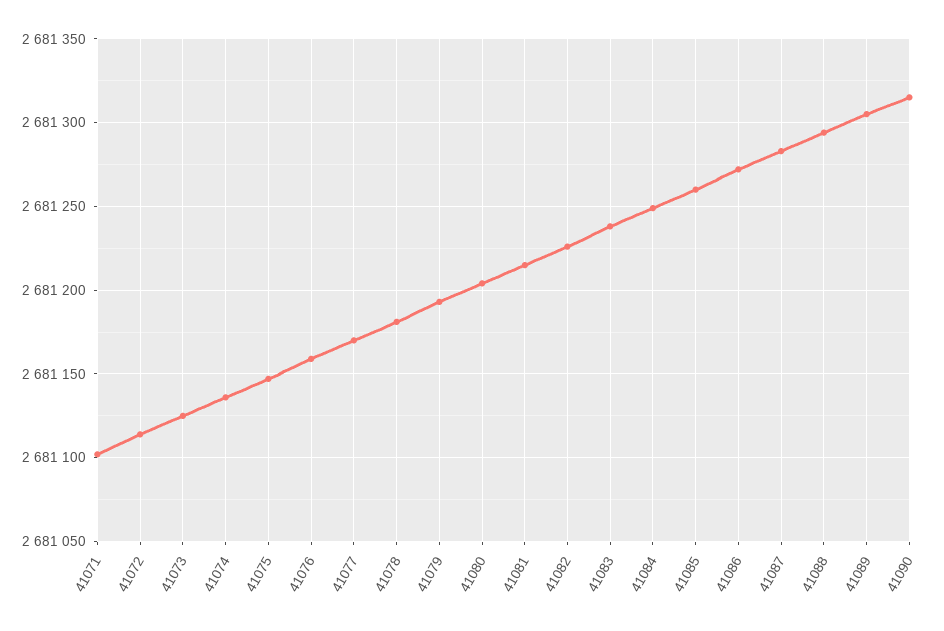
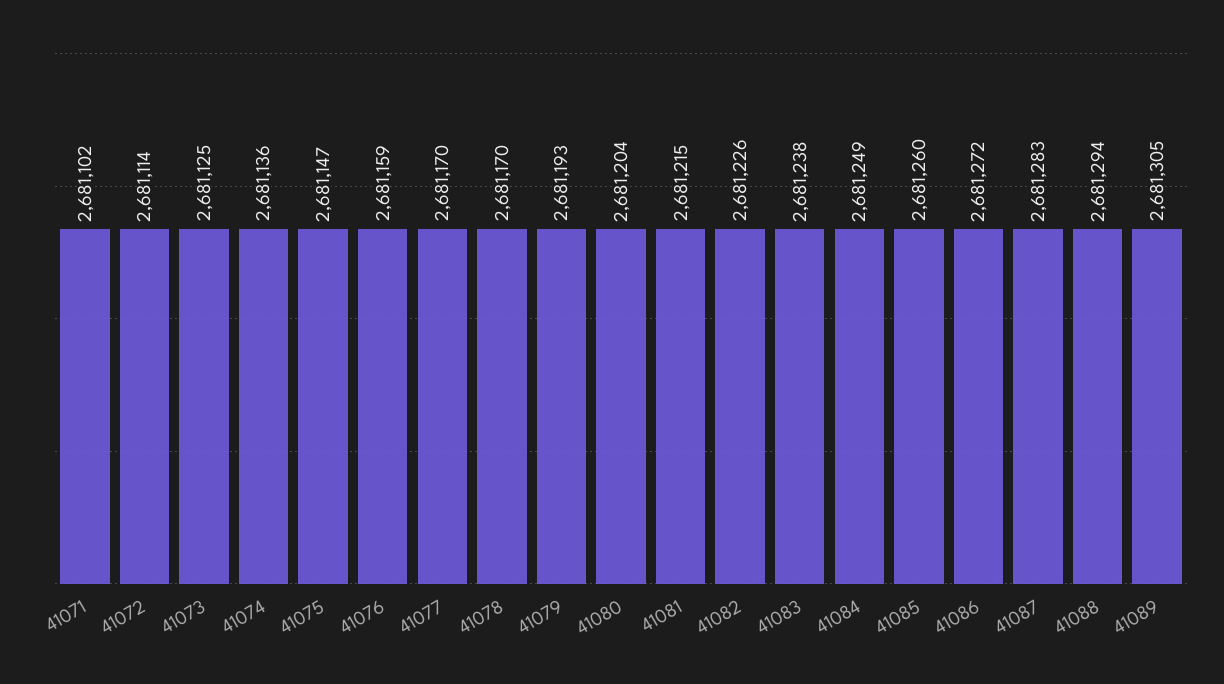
  {
    "41071": 2681102,
    "41072": 2681114,
    "41073": 2681125,
    "41074": 2681136,
    "41075": 2681147,
    "41076": 2681159,
    "41077": 2681170,
-   "41078": 2681180,
+   "41078": 2681170,
    "41079": 2681193,
    "41080": 2681204,
    "41081": 2681215,
    "41082": 2681226,
    "41083": 2681238,
    "41084": 2681249,
    "41085": 2681260,
    "41086": 2681272,
    "41087": 2681283,
    "41088": 2681294,
-   "41089": 2681305,
+   "41089": 2681305
-   "41090": 2681315
  }

